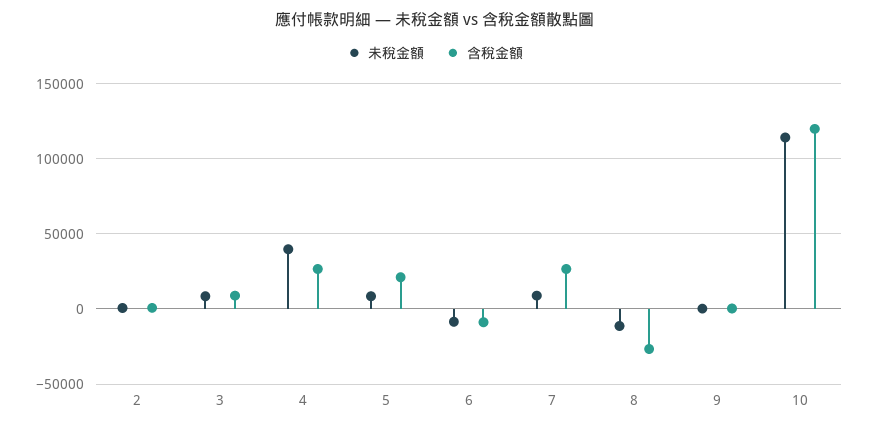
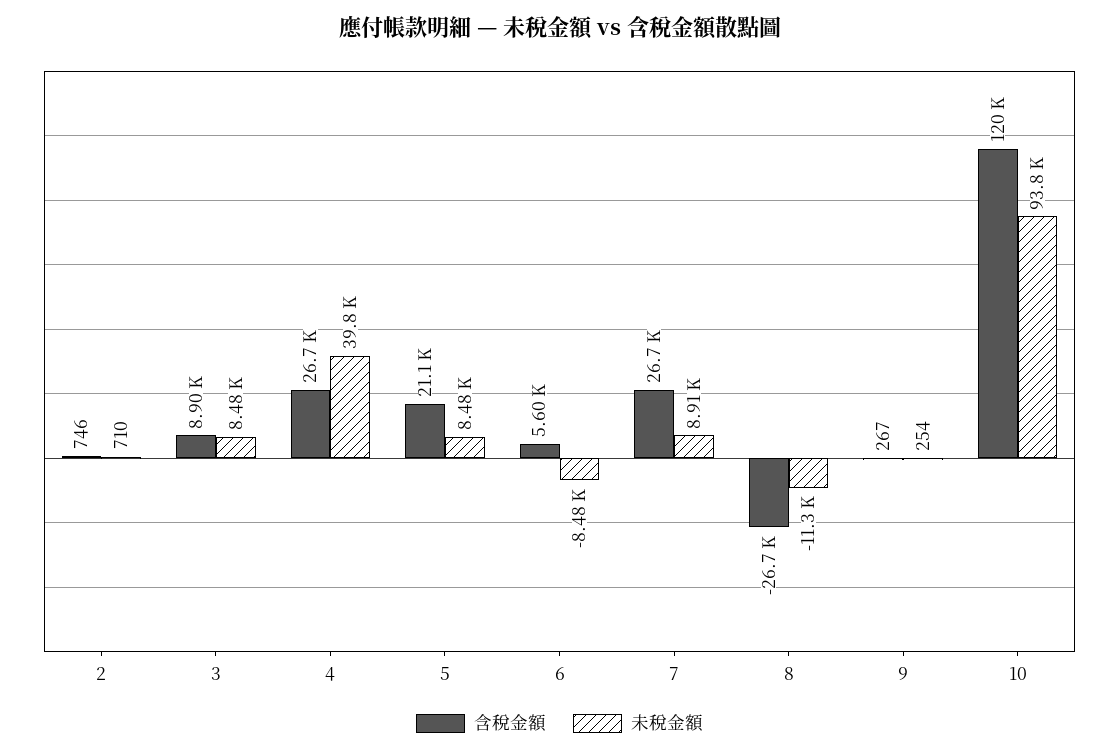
  {
    "未稅金額": {
      "2": 710,
      "3": 8480,
      "4": 39800,
      "5": 8480,
      "6": -8480,
      "7": 8910,
      "8": -11300,
      "9": 254,
-     "10": 115000
+     "10": 93800
    },
    "含稅金額": {
      "2": 746,
      "3": 8900,
      "4": 26700,
      "5": 21100,
-     "6": -10000,
+     "6": 5600,
      "7": 26700,
      "8": -26700,
      "9": 267,
      "10": 120000
    }
  }

